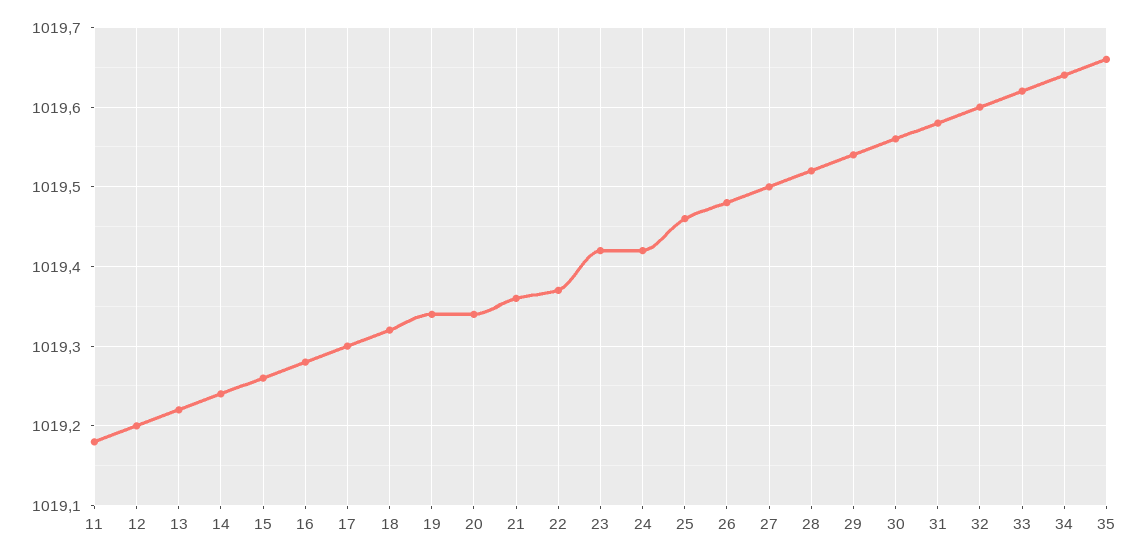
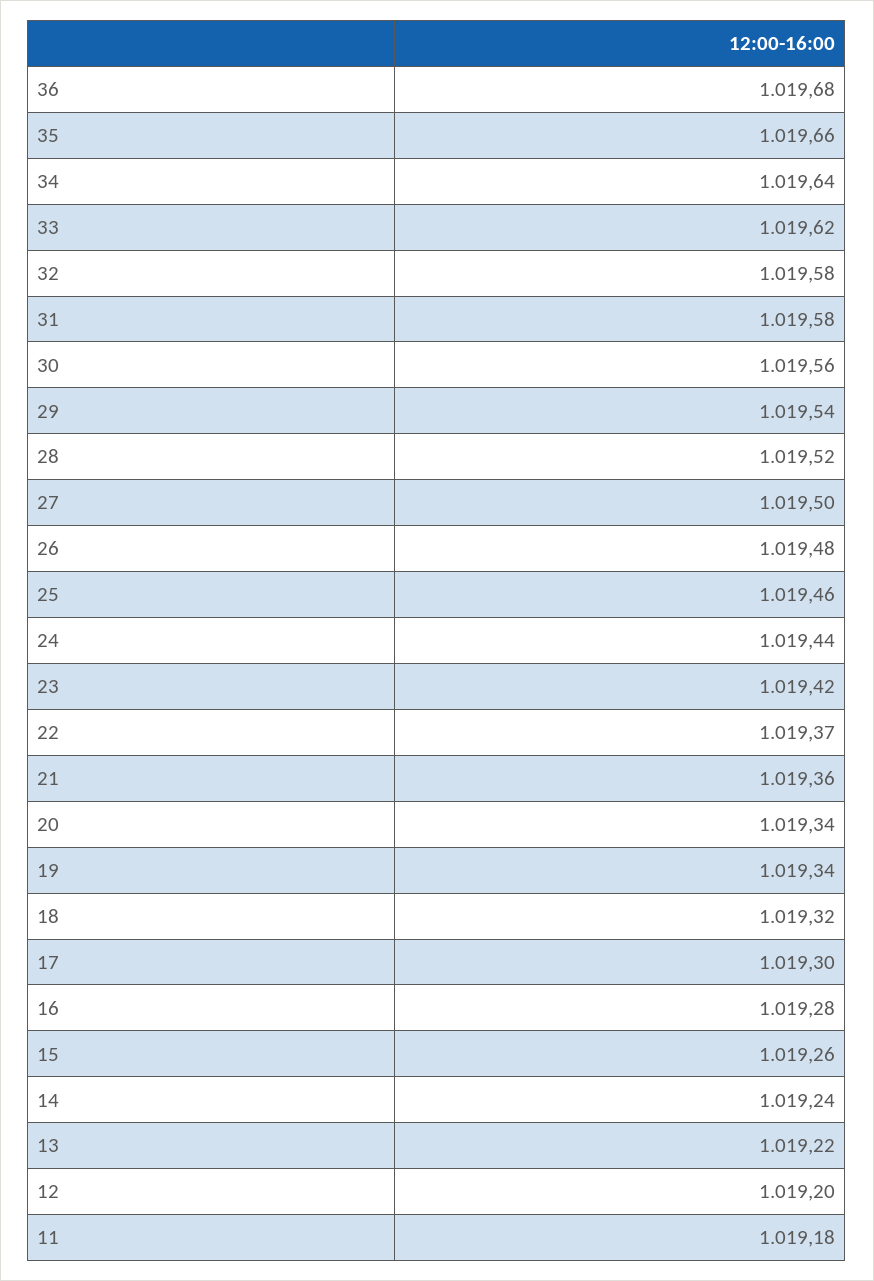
  {
    "11": 1019.18,
    "12": 1019.2,
    "13": 1019.22,
    "14": 1019.24,
    "15": 1019.26,
    "16": 1019.28,
    "17": 1019.3,
    "18": 1019.32,
    "19": 1019.34,
    "20": 1019.34,
    "21": 1019.36,
    "22": 1019.37,
    "23": 1019.42,
-   "24": 1019.42,
+   "24": 1019.44,
    "25": 1019.46,
    "26": 1019.48,
    "27": 1019.5,
    "28": 1019.52,
    "29": 1019.54,
    "30": 1019.56,
    "31": 1019.58,
-   "32": 1019.6,
+   "32": 1019.58,
    "33": 1019.62,
    "34": 1019.64,
-   "35": 1019.66
+   "35": 1019.66,
+   "36": 1019.68
  }

